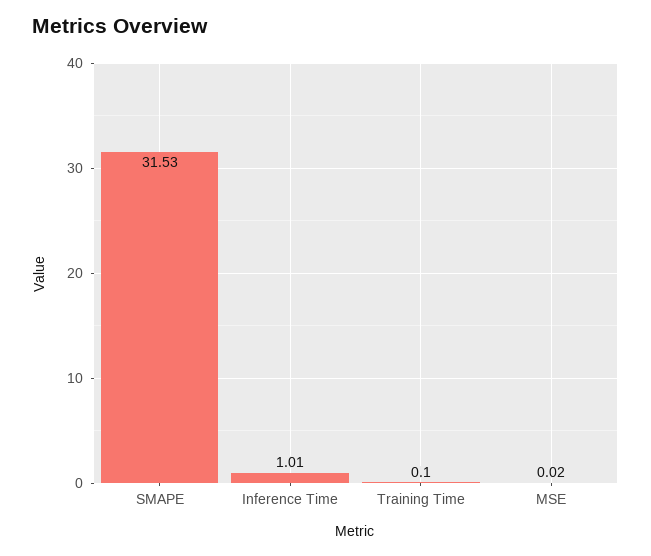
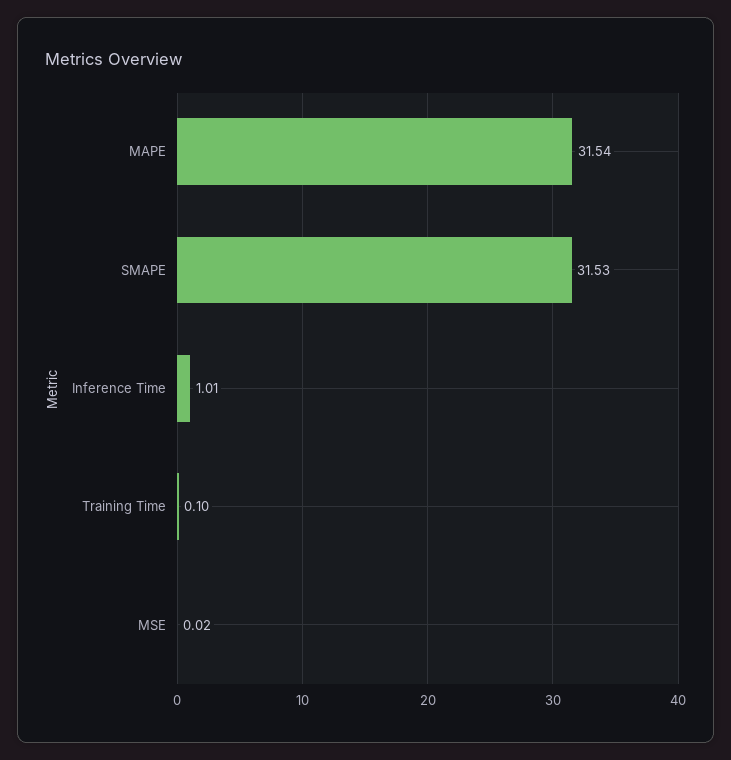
  {
    "SMAPE": 31.53,
    "Inference Time": 1.01,
    "Training Time": 0.1,
-   "MSE": 0.02
+   "MSE": 0.02,
+   "MAPE": 31.54
  }

